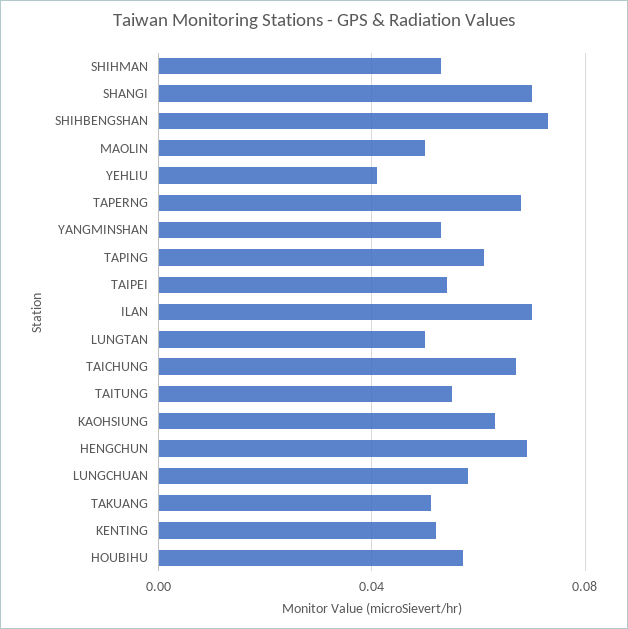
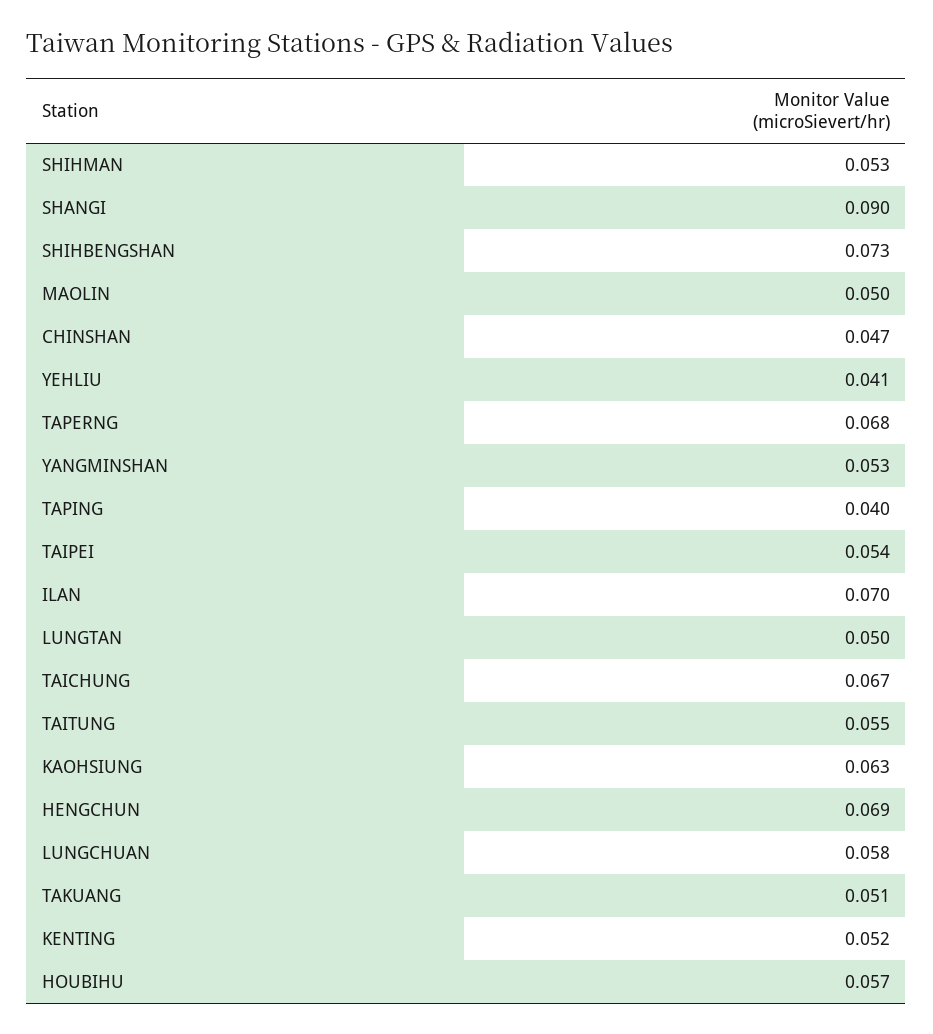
  {
    "SHIHMAN": 0.053,
-   "SHANGI": 0.07,
+   "SHANGI": 0.09,
    "SHIHBENGSHAN": 0.073,
    "MAOLIN": 0.05,
    "YEHLIU": 0.041,
    "TAPERNG": 0.068,
    "YANGMINSHAN": 0.053,
-   "TAPING": 0.06,
+   "TAPING": 0.04,
    "TAIPEI": 0.054,
    "ILAN": 0.07,
    "LUNGTAN": 0.05,
    "TAICHUNG": 0.067,
    "TAITUNG": 0.055,
    "KAOHSIUNG": 0.063,
    "HENGCHUN": 0.069,
    "LUNGCHUAN": 0.058,
    "TAKUANG": 0.051,
    "KENTING": 0.052,
-   "HOUBIHU": 0.057
+   "HOUBIHU": 0.057,
+   "CHINSHAN": 0.047
  }

